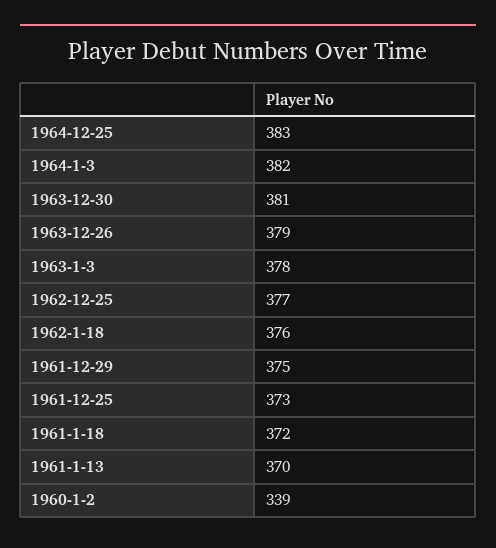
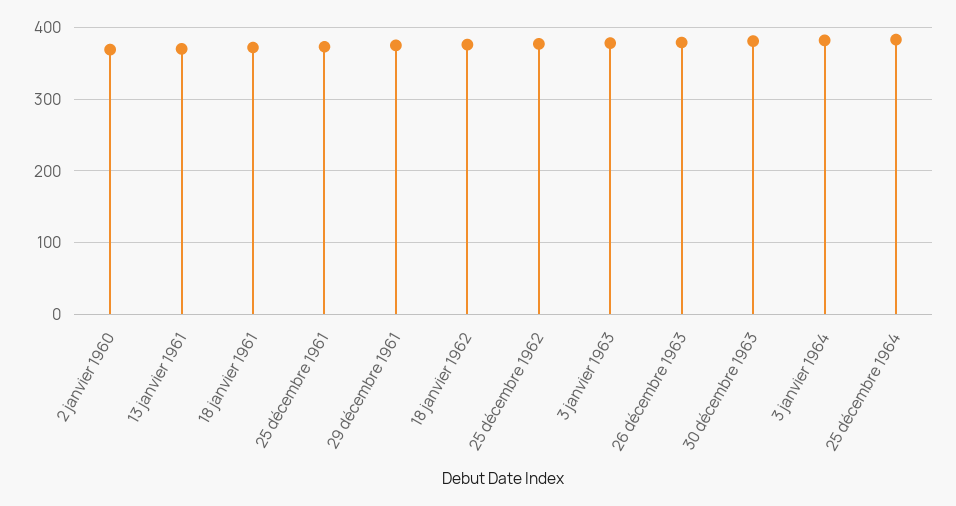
  {
    "1964-12-25": 383,
    "1964-1-3": 382,
    "1963-12-30": 381,
    "1963-12-26": 379,
    "1963-1-3": 378,
    "1962-12-25": 377,
    "1962-1-18": 376,
    "1961-12-29": 375,
    "1961-12-25": 373,
    "1961-1-18": 372,
    "1961-1-13": 370,
-   "1960-1-2": 339
+   "1960-1-2": 370
  }

